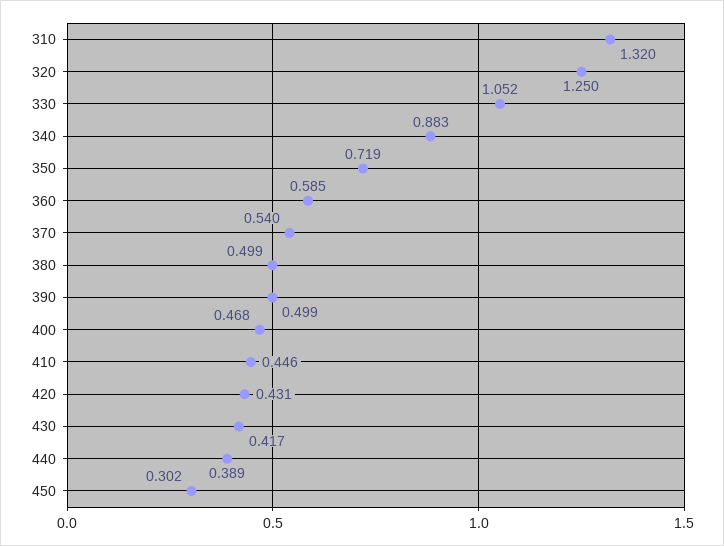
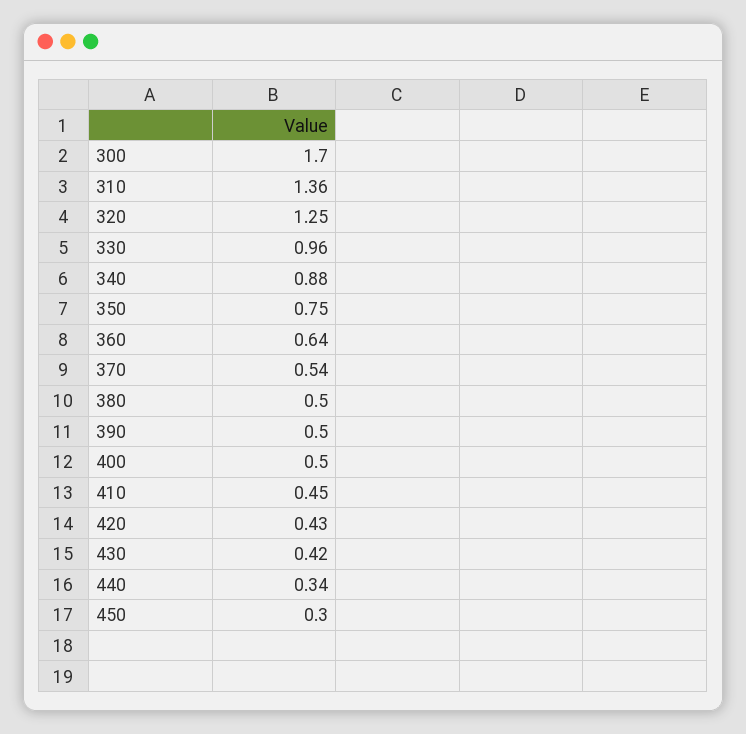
  {
-   "310": 1.32,
+   "310": 1.36,
    "320": 1.25,
-   "330": 1.052,
+   "330": 0.96,
    "340": 0.883,
-   "350": 0.719,
+   "350": 0.75,
-   "360": 0.585,
+   "360": 0.64,
    "370": 0.54,
    "380": 0.499,
    "390": 0.499,
-   "400": 0.468,
+   "400": 0.5,
    "410": 0.446,
    "420": 0.431,
    "430": 0.417,
-   "440": 0.389,
+   "440": 0.34,
-   "450": 0.302
+   "450": 0.302,
+   "300": 1.7
  }

